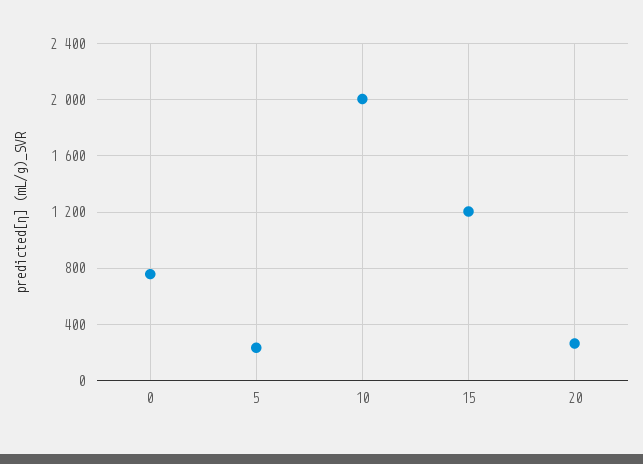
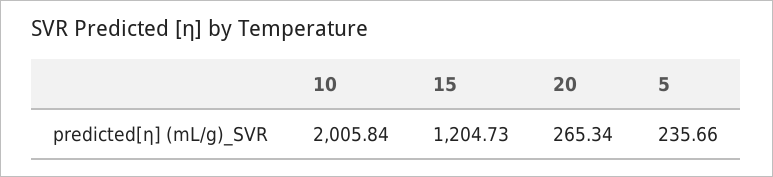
  {
-   "0": 750,
    "5": 235.66,
    "10": 2005.84,
    "15": 1204.73,
    "20": 265.34
  }

